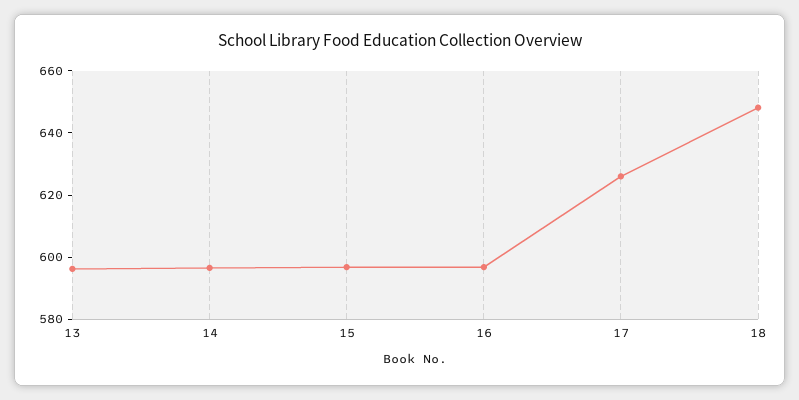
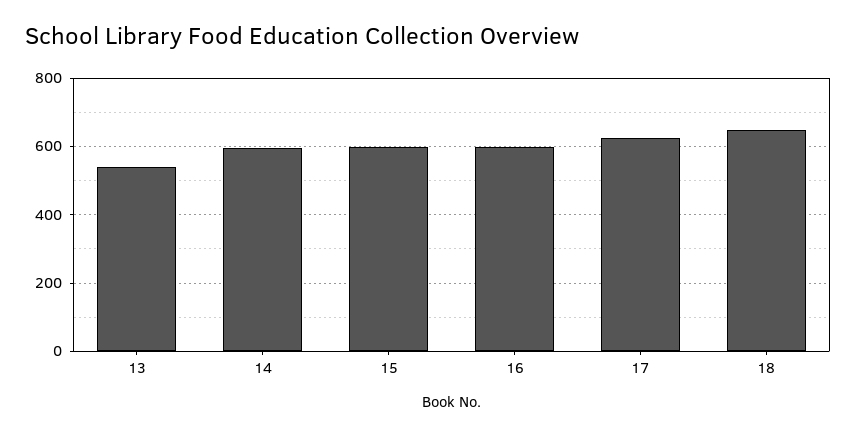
  {
-   "13": 595,
+   "13": 540,
    "14": 595,
    "15": 595,
    "16": 595,
    "17": 625,
    "18": 650
  }

